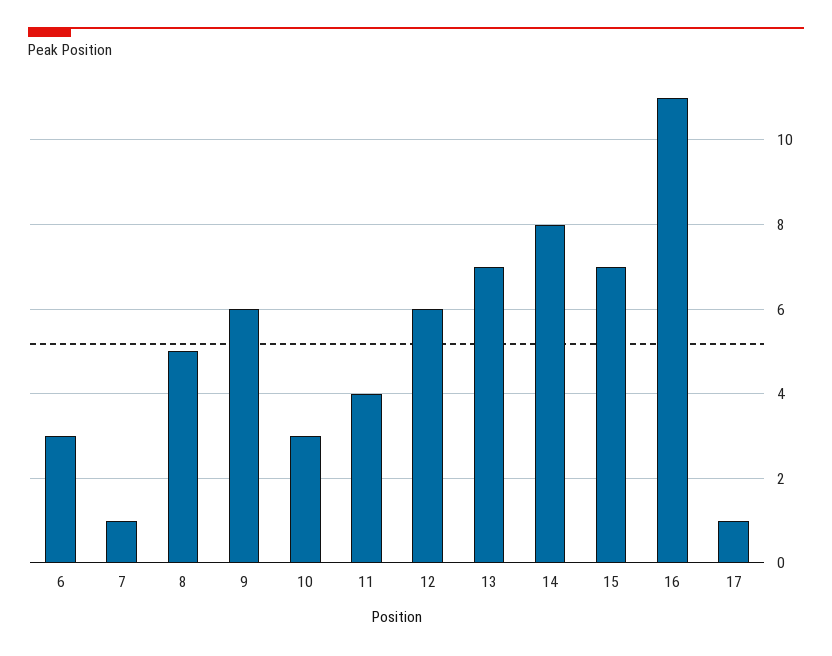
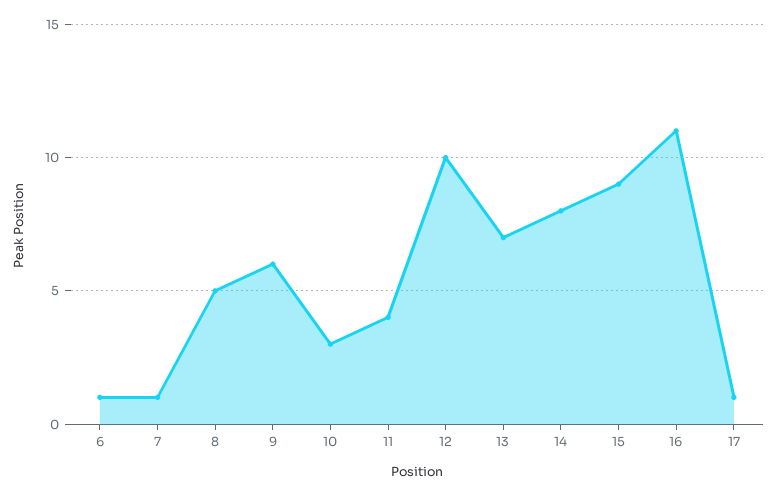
  {
-   "6": 3,
+   "6": 1,
    "7": 1,
    "8": 5,
    "9": 6,
    "10": 3,
    "11": 4,
-   "12": 6,
+   "12": 10,
    "13": 7,
    "14": 8,
-   "15": 7,
+   "15": 9,
    "16": 11,
    "17": 1
  }

